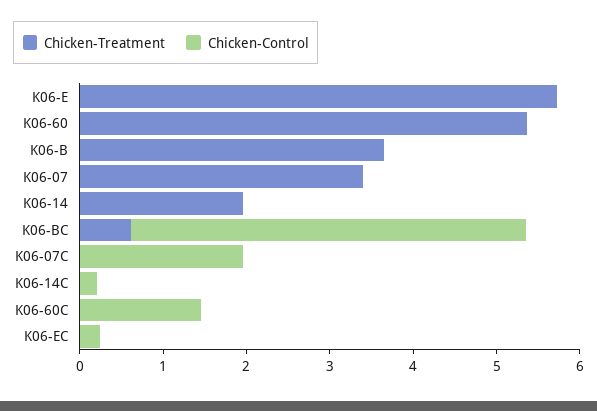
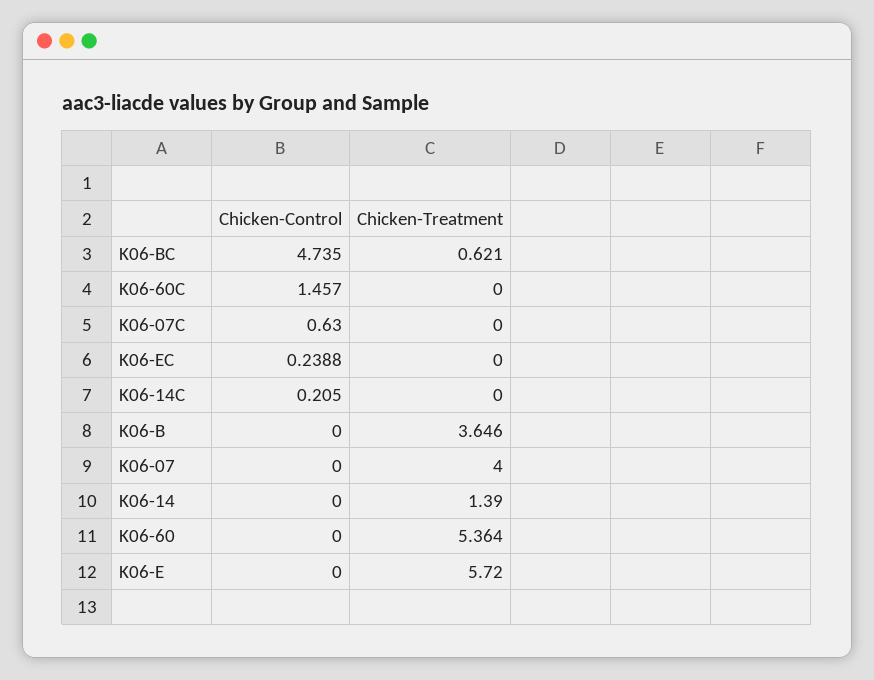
  {
    "Chicken-Treatment": {
      "K06-E": 5.72,
      "K06-60": 5.364,
      "K06-B": 3.646,
-     "K06-07": 3.4,
+     "K06-07": 4,
-     "K06-14": 2,
+     "K06-14": 1.39,
      "K06-BC": 0.621,
      "K06-07C": 0,
      "K06-14C": 0,
      "K06-60C": 0,
      "K06-EC": 0
    },
    "Chicken-Control": {
      "K06-E": 0,
      "K06-60": 0,
      "K06-B": 0,
      "K06-07": 0,
      "K06-14": 0,
      "K06-BC": 4.735,
-     "K06-07C": 2,
+     "K06-07C": 0.63,
      "K06-14C": 0.205,
      "K06-60C": 1.457,
      "K06-EC": 0.2388
    }
  }

